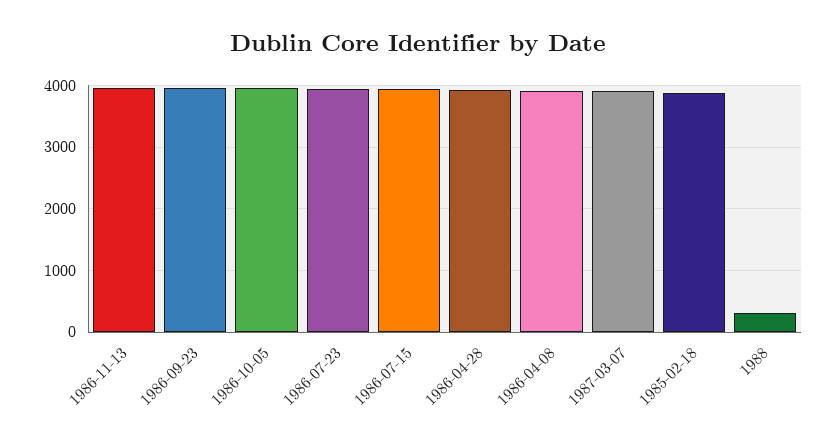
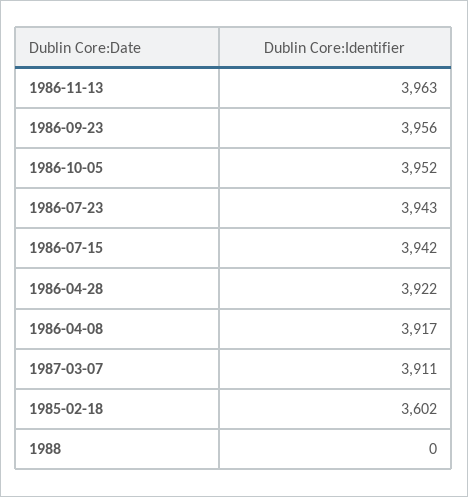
  {
    "1986-11-13": 3963,
    "1986-09-23": 3956,
    "1986-10-05": 3952,
    "1986-07-23": 3943,
    "1986-07-15": 3942,
    "1986-04-28": 3922,
    "1986-04-08": 3917,
    "1987-03-07": 3911,
-   "1985-02-18": 3900,
+   "1985-02-18": 3602,
-   "1988": 300
+   "1988": 0
  }

